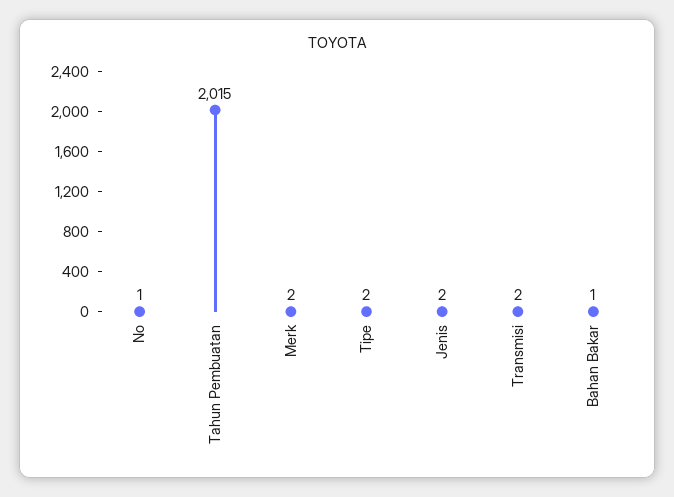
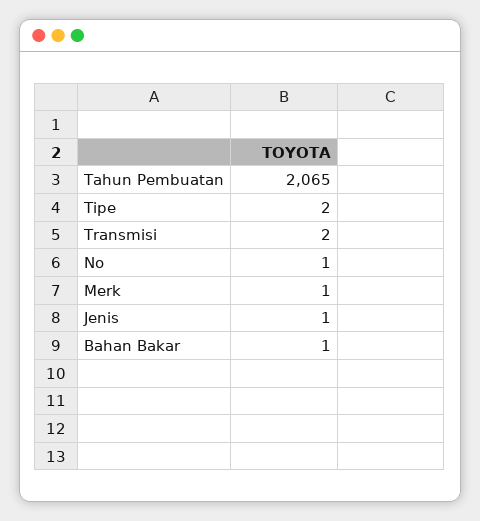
  {
    "No": 1,
-   "Tahun Pembuatan": 2015,
+   "Tahun Pembuatan": 2065,
-   "Merk": 2,
+   "Merk": 1,
    "Tipe": 2,
-   "Jenis": 2,
+   "Jenis": 1,
    "Transmisi": 2,
    "Bahan Bakar": 1
  }

